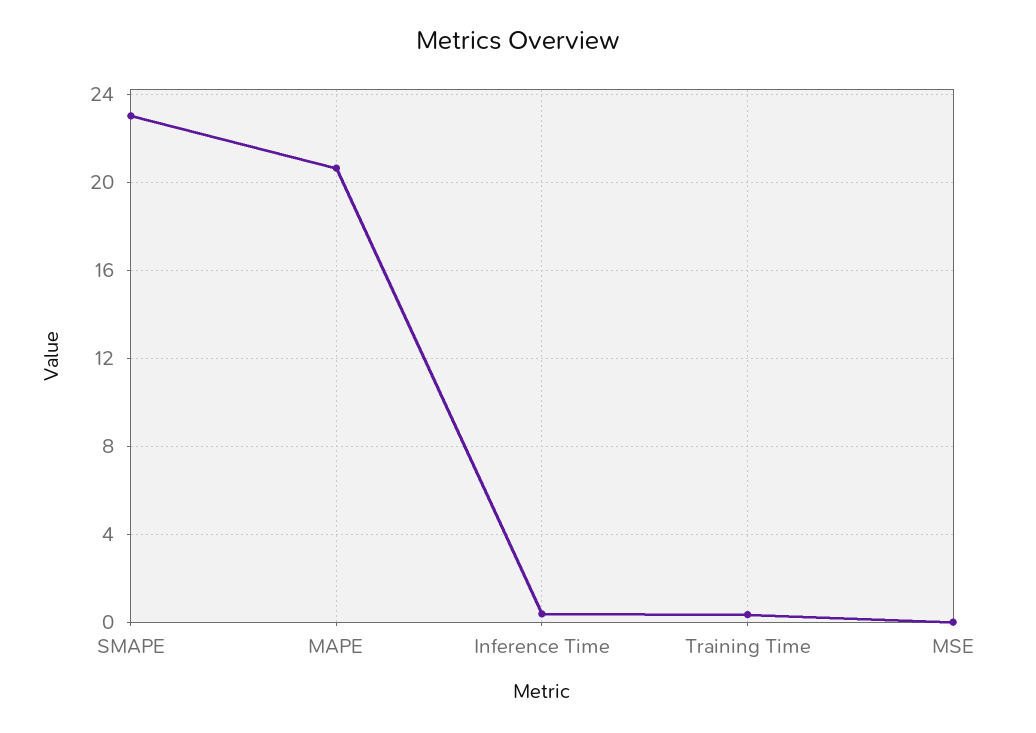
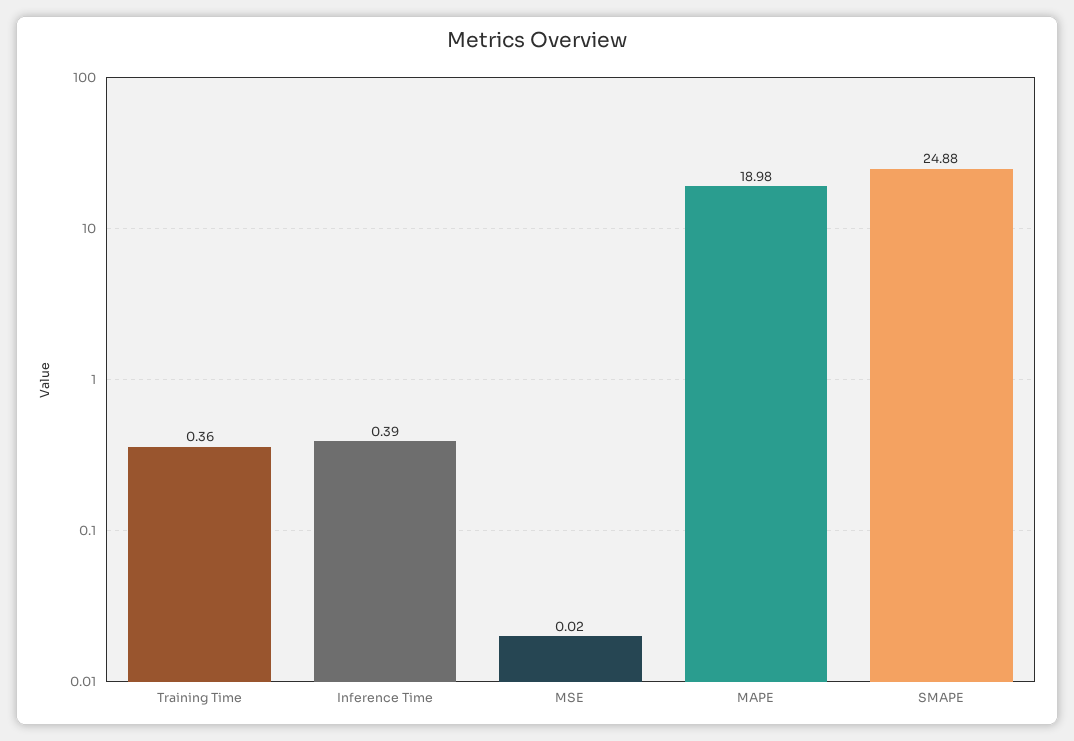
  {
-   "SMAPE": 23,
+   "SMAPE": 24.88,
-   "MAPE": 20.5,
+   "MAPE": 18.98,
    "Inference Time": 0.39,
    "Training Time": 0.36,
    "MSE": 0.02
  }

